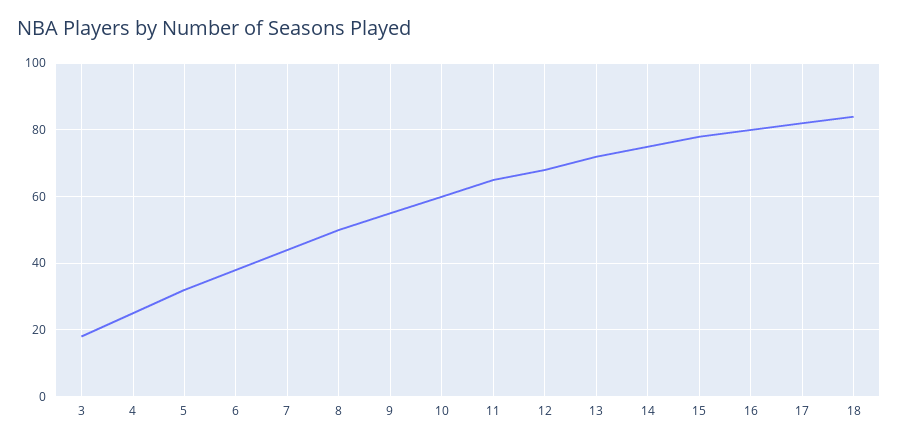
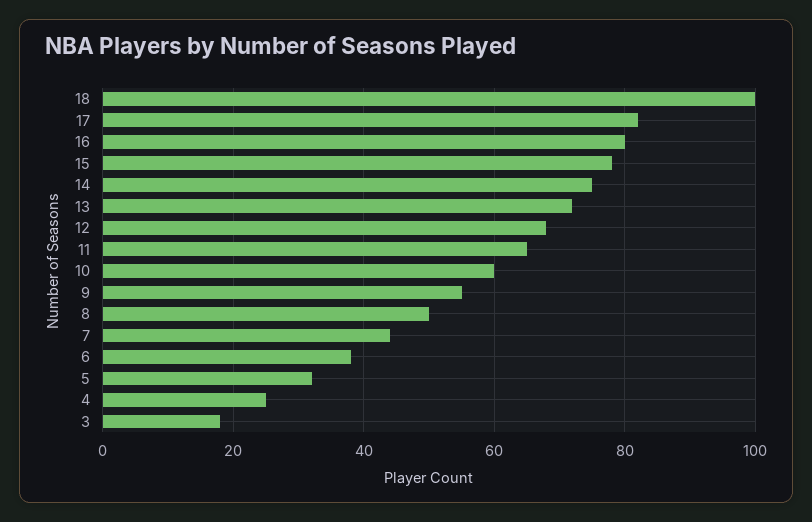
  {
    "3": 20,
    "4": 25,
    "5": 30,
    "6": 40,
    "7": 45,
    "8": 50,
    "9": 55,
    "10": 60,
    "11": 65,
    "12": 70,
    "13": 70,
    "14": 75,
    "15": 80,
    "16": 80,
    "17": 80,
-   "18": 85
+   "18": 100
  }

